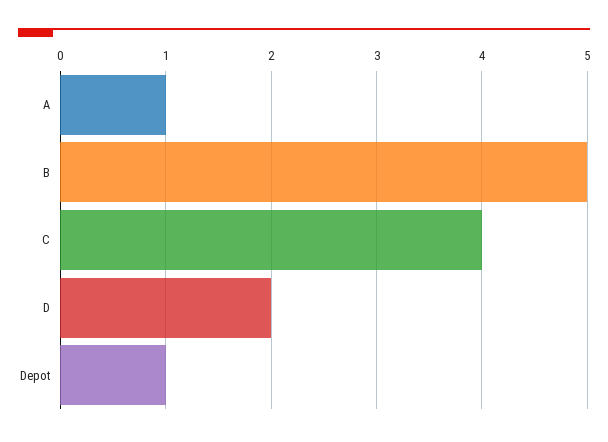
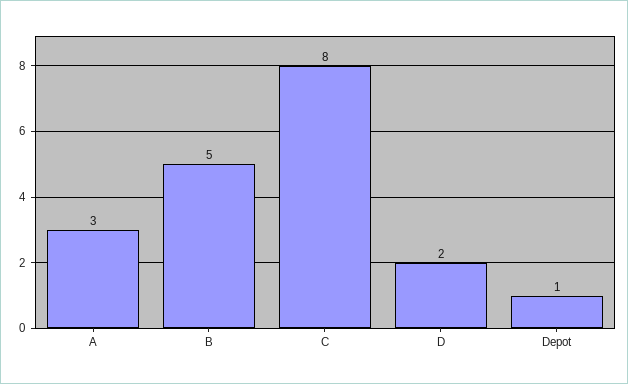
  {
-   "A": 1,
+   "A": 3,
    "B": 5,
-   "C": 4,
+   "C": 8,
    "D": 2,
    "Depot": 1
  }

